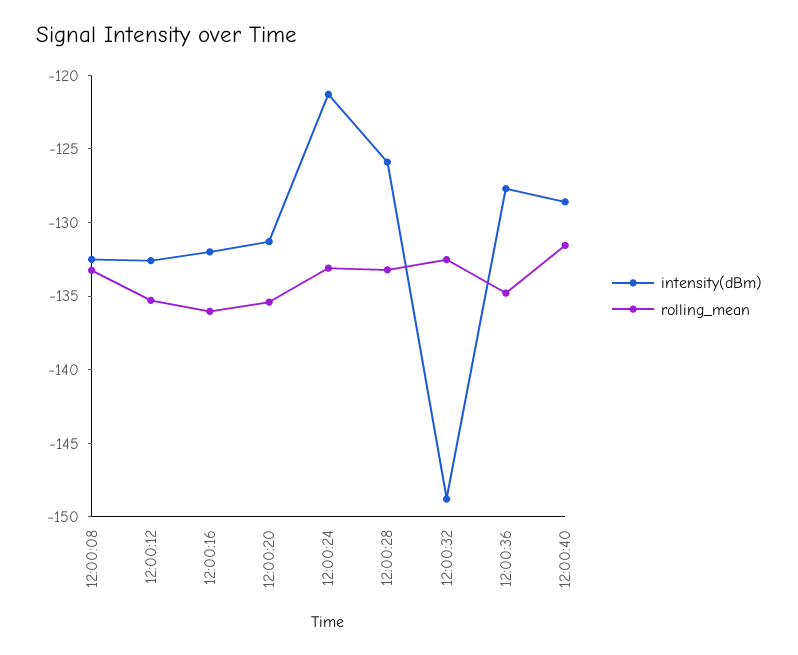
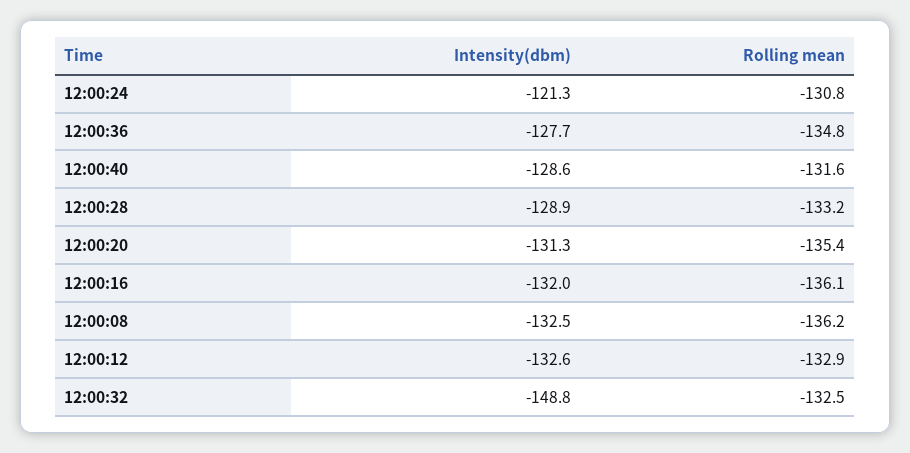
  {
    "intensity(dBm)": {
      "12:00:08": -132.5,
      "12:00:12": -132.6,
      "12:00:16": -132,
      "12:00:20": -131.3,
      "12:00:24": -121.3,
-     "12:00:28": -126,
+     "12:00:28": -128.9,
      "12:00:32": -148.8,
      "12:00:36": -127.7,
      "12:00:40": -128.6
    },
    "rolling_mean": {
-     "12:00:08": -133,
+     "12:00:08": -136.2,
-     "12:00:12": -135,
+     "12:00:12": -132.9,
      "12:00:16": -136.1,
      "12:00:20": -135.4,
-     "12:00:24": -133,
+     "12:00:24": -130.8,
      "12:00:28": -133.2,
      "12:00:32": -132.5,
      "12:00:36": -134.8,
      "12:00:40": -131.6
    }
  }

